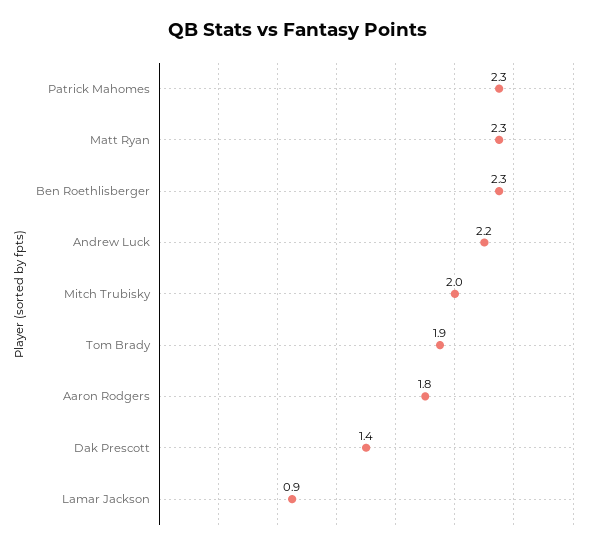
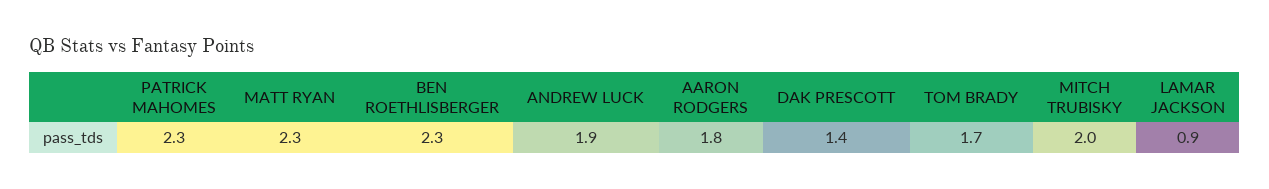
  {
    "Patrick Mahomes": 2.3,
    "Matt Ryan": 2.3,
    "Ben Roethlisberger": 2.3,
-   "Andrew Luck": 2.2,
+   "Andrew Luck": 1.9,
    "Mitch Trubisky": 2,
-   "Tom Brady": 1.9,
+   "Tom Brady": 1.7,
    "Aaron Rodgers": 1.8,
    "Dak Prescott": 1.4,
    "Lamar Jackson": 0.9
  }

